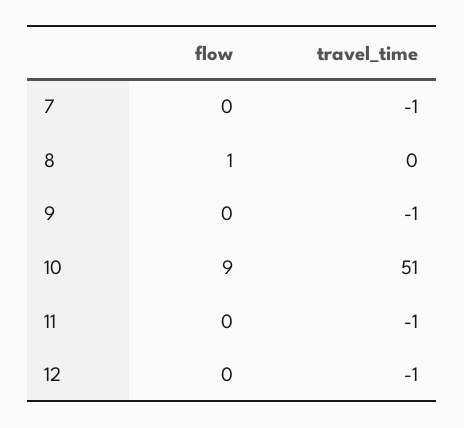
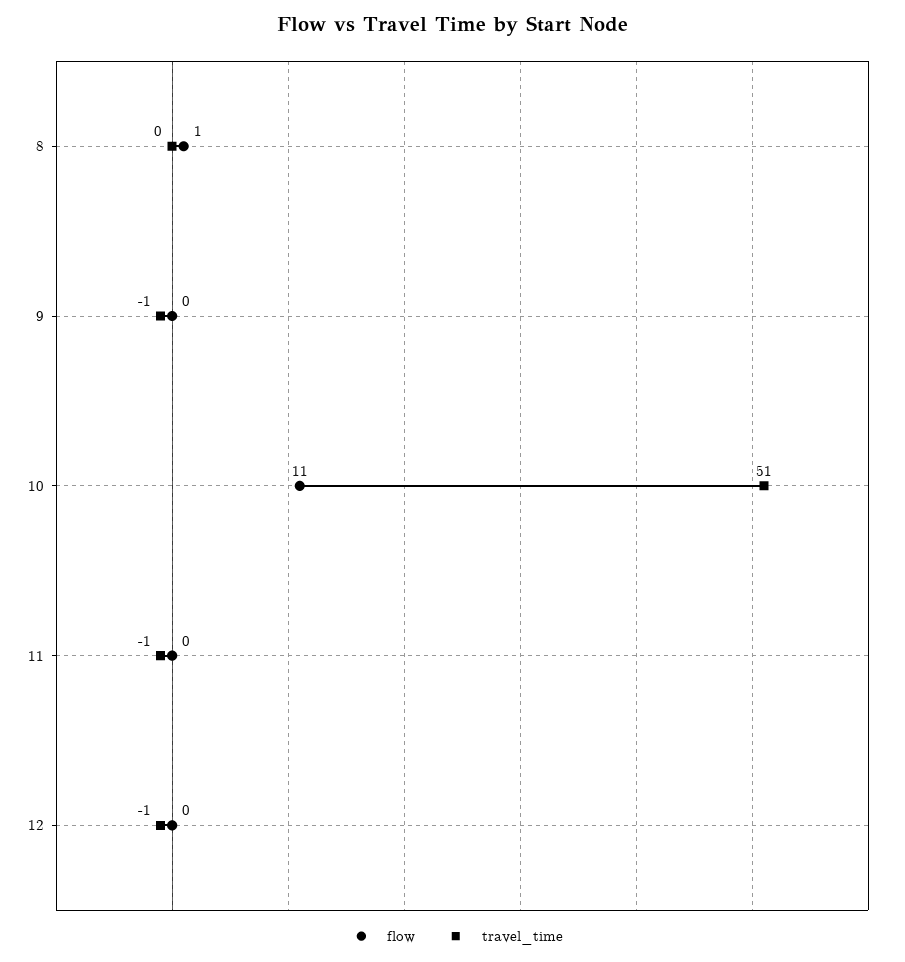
  {
    "flow": {
-     "7": 0,
      "8": 1,
      "9": 0,
-     "10": 9,
+     "10": 11,
      "11": 0,
      "12": 0
    },
    "travel_time": {
-     "7": -1,
      "8": 0,
      "9": -1,
      "10": 51,
      "11": -1,
      "12": -1
    }
  }

